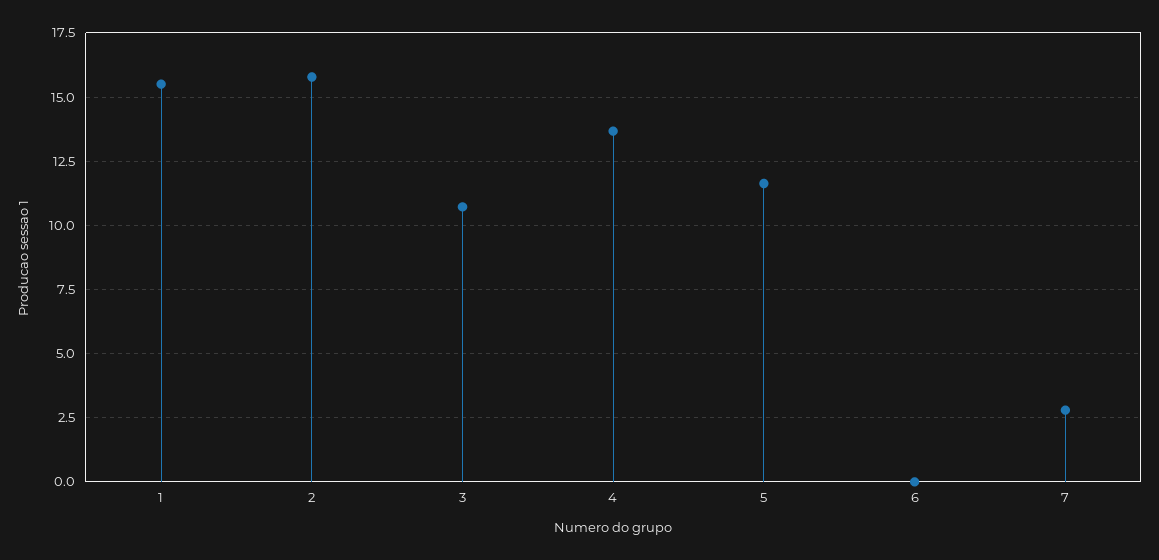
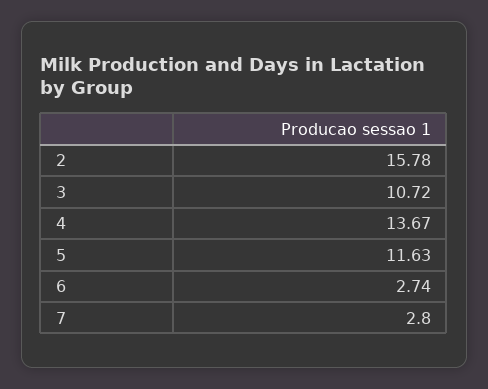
  {
-   "1": 15.5,
    "2": 15.78,
    "3": 10.72,
    "4": 13.67,
    "5": 11.63,
-   "6": 0,
+   "6": 2.74,
    "7": 2.8
  }

